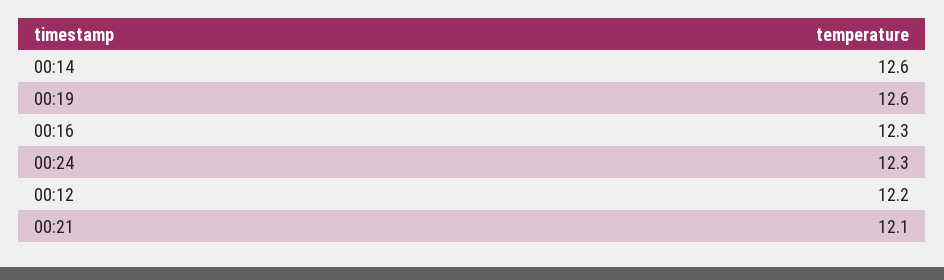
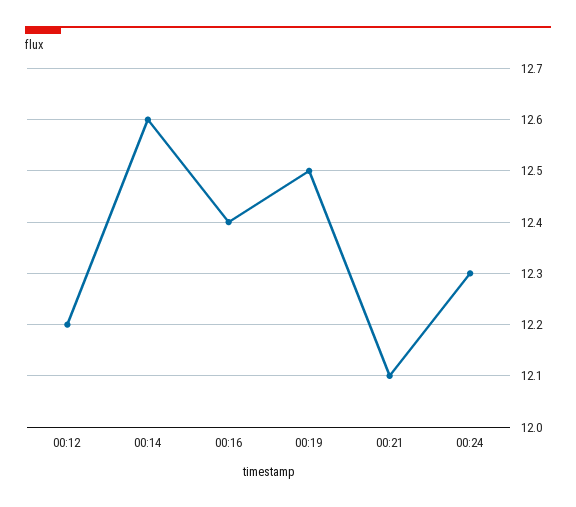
  {
    "00:14": 12.6,
-   "00:19": 12.6,
+   "00:19": 12.5,
-   "00:16": 12.3,
+   "00:16": 12.4,
    "00:24": 12.3,
    "00:12": 12.2,
    "00:21": 12.1
  }

